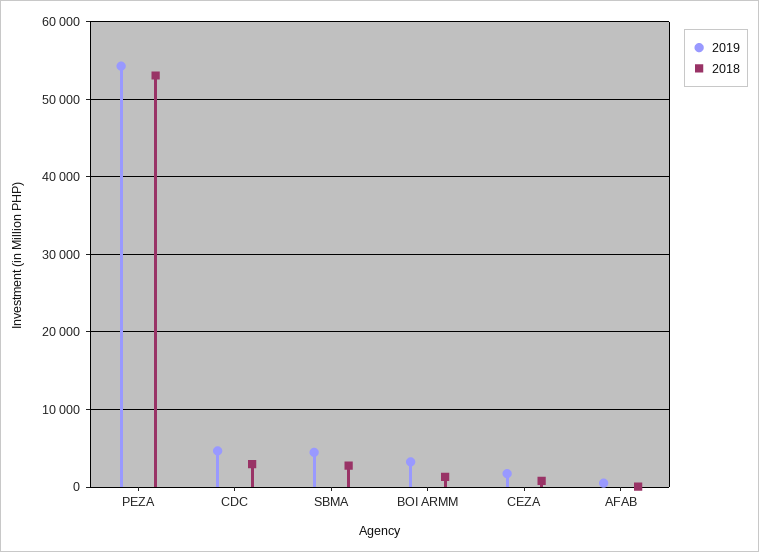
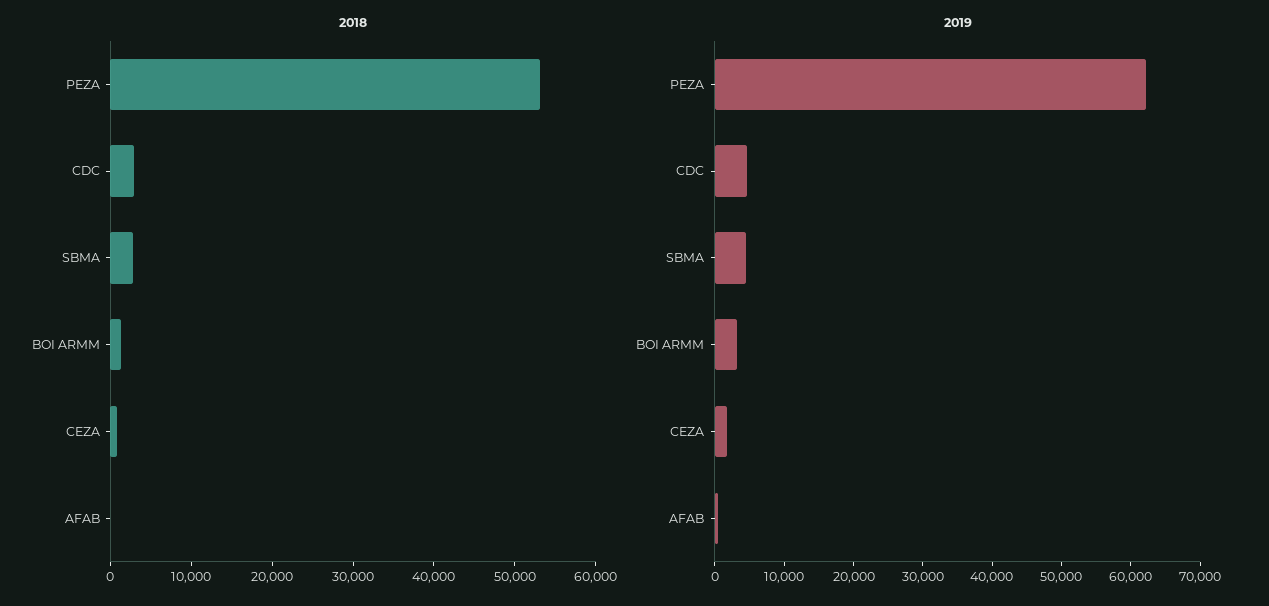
  {
    "2019": {
-     "PEZA": 54000,
+     "PEZA": 62000,
      "CDC": 5000,
      "SBMA": 4000,
      "BOI ARMM": 3000,
      "CEZA": 2000,
      "AFAB": 1000
    },
    "2018": {
      "PEZA": 53000,
      "CDC": 3000,
      "SBMA": 3000,
      "BOI ARMM": 1000,
      "CEZA": 1000,
      "AFAB": 0
    }
  }

